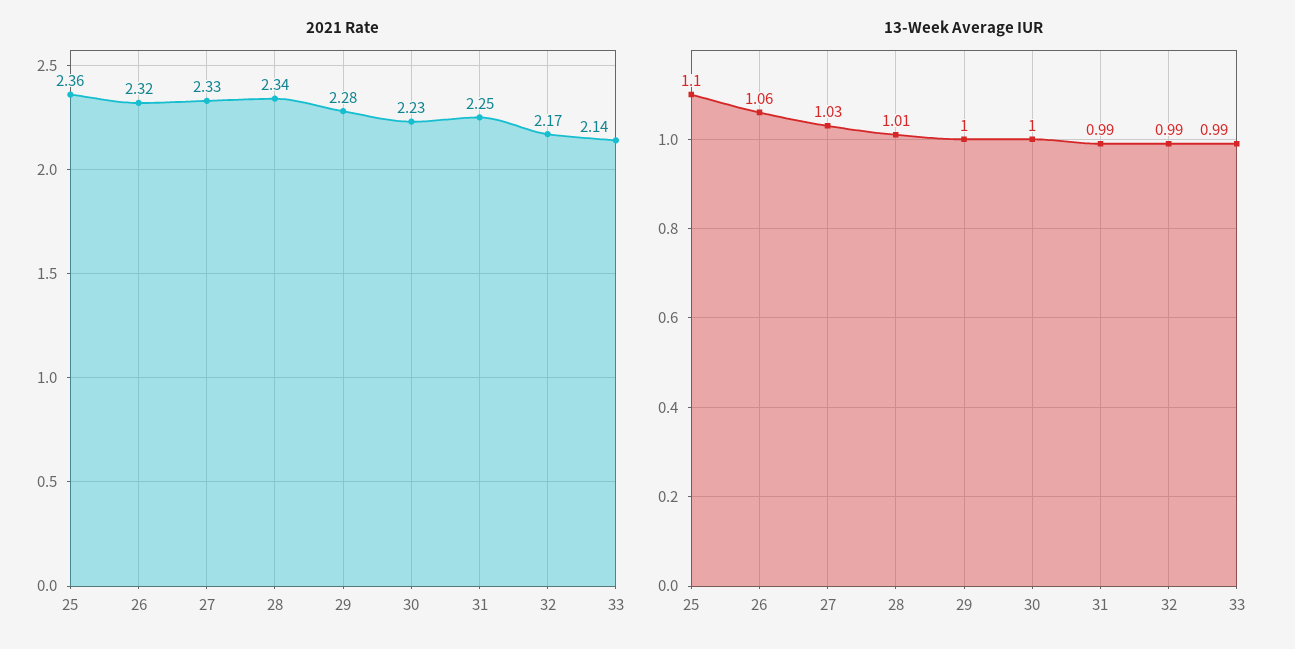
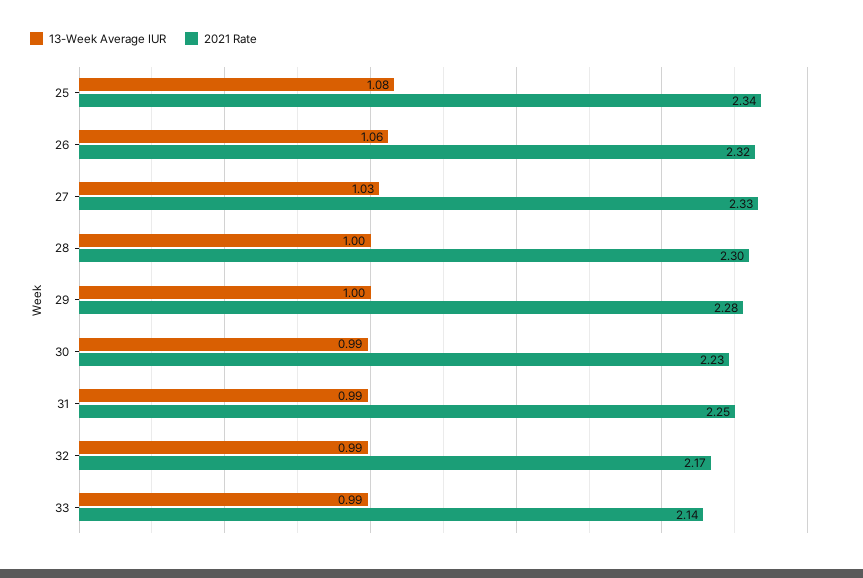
  {
    "2021 Rate": {
-     "25": 2.36,
+     "25": 2.34,
      "26": 2.32,
      "27": 2.33,
-     "28": 2.34,
+     "28": 2.3,
      "29": 2.28,
      "30": 2.23,
      "31": 2.25,
      "32": 2.17,
      "33": 2.14
    },
    "13-Week Average IUR": {
-     "25": 1.1,
+     "25": 1.08,
      "26": 1.06,
      "27": 1.03,
-     "28": 1.01,
+     "28": 1,
      "29": 1,
-     "30": 1,
+     "30": 0.99,
      "31": 0.99,
      "32": 0.99,
      "33": 0.99
    }
  }

